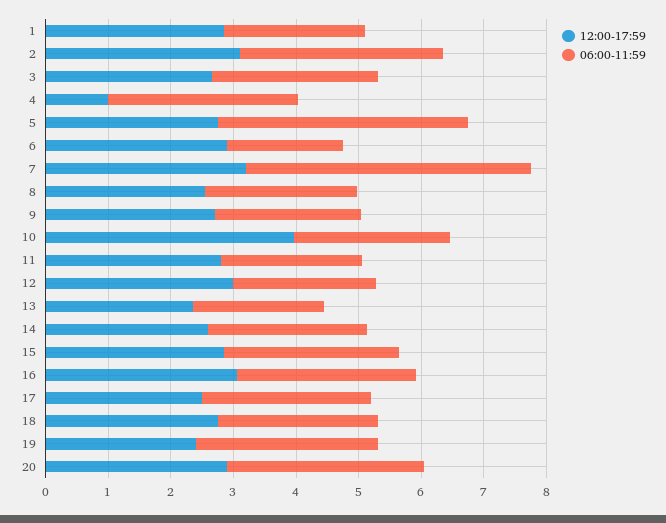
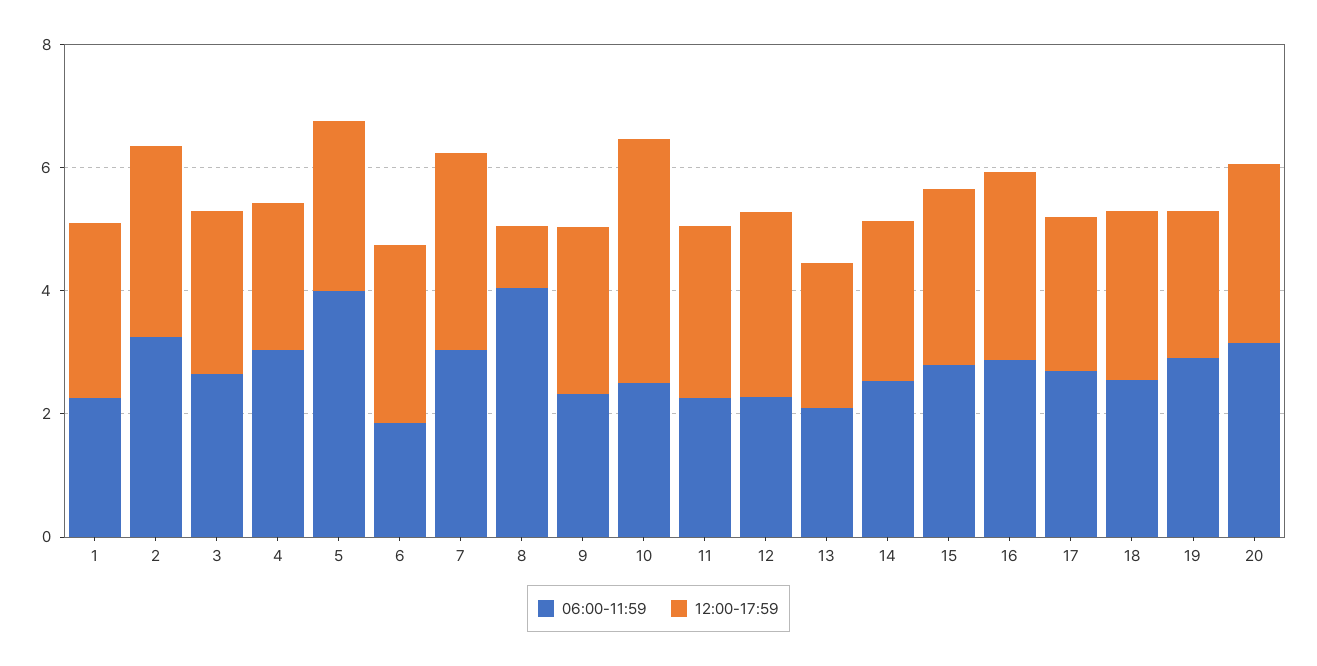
  {
    "12:00-17:59": {
      "1": 2.8,
      "2": 3.2,
      "3": 2.6,
-     "4": 1,
+     "4": 2.5,
      "5": 2.8,
      "6": 3,
      "7": 3.2,
-     "8": 2.6,
+     "8": 1,
      "9": 2.8,
      "10": 4,
      "11": 2.8,
      "12": 3,
      "13": 2.4,
      "14": 2.6,
      "15": 2.8,
      "16": 3,
      "17": 2.6,
      "18": 2.8,
      "19": 2.4,
      "20": 3
    },
    "06:00-11:59": {
      "1": 2.2,
      "2": 3.2,
      "3": 2.6,
      "4": 3,
      "5": 4,
      "6": 1.8,
-     "7": 4.6,
+     "7": 3,
-     "8": 2.4,
+     "8": 4,
      "9": 2.4,
      "10": 2.6,
      "11": 2.2,
      "12": 2.2,
      "13": 2.2,
      "14": 2.6,
      "15": 2.8,
      "16": 2.8,
      "17": 2.8,
      "18": 2.6,
      "19": 3,
      "20": 3.2
    }
  }

